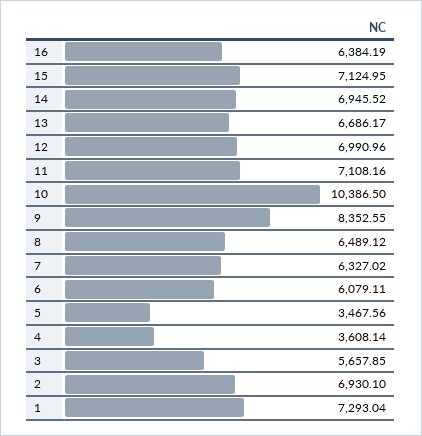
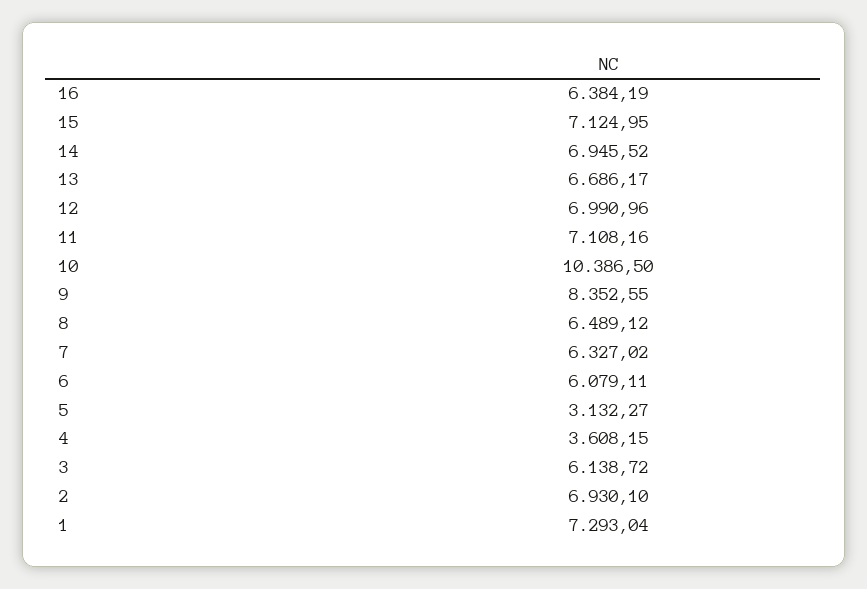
  {
    "16": 6384.19,
    "15": 7124.95,
    "14": 6945.52,
    "13": 6686.17,
    "12": 6990.96,
    "11": 7108.16,
    "10": 10386.5,
    "9": 8352.55,
    "8": 6489.12,
    "7": 6327.02,
    "6": 6079.11,
-   "5": 3467.56,
+   "5": 3132.27,
-   "4": 3608.14,
+   "4": 3608.15,
-   "3": 5657.85,
+   "3": 6138.72,
    "2": 6930.1,
    "1": 7293.04
  }

